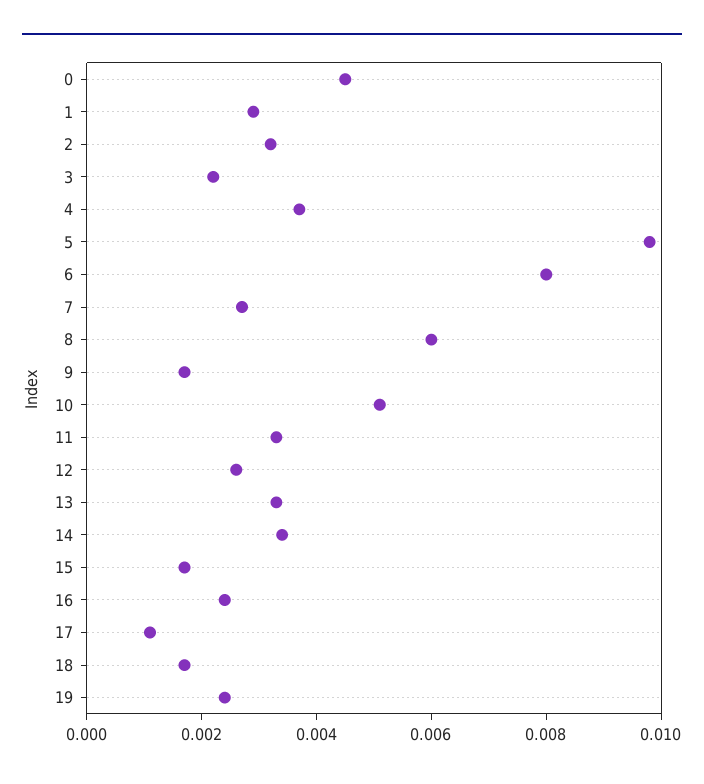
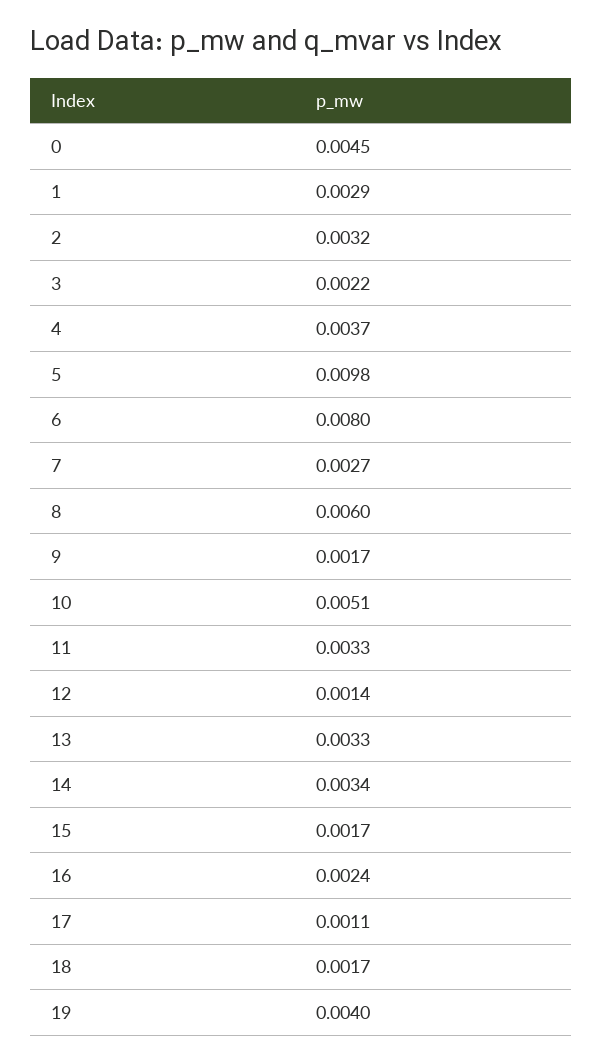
  {
    "0": 0.0045,
    "1": 0.0029,
    "2": 0.0032,
    "3": 0.0022,
    "4": 0.0037,
    "5": 0.0098,
    "6": 0.008,
    "7": 0.0027,
    "8": 0.006,
    "9": 0.0017,
    "10": 0.0051,
    "11": 0.0033,
-   "12": 0.0025,
+   "12": 0.0014,
    "13": 0.0033,
    "14": 0.0034,
    "15": 0.0017,
    "16": 0.0024,
    "17": 0.0011,
    "18": 0.0017,
-   "19": 0.0025
+   "19": 0.004
  }

